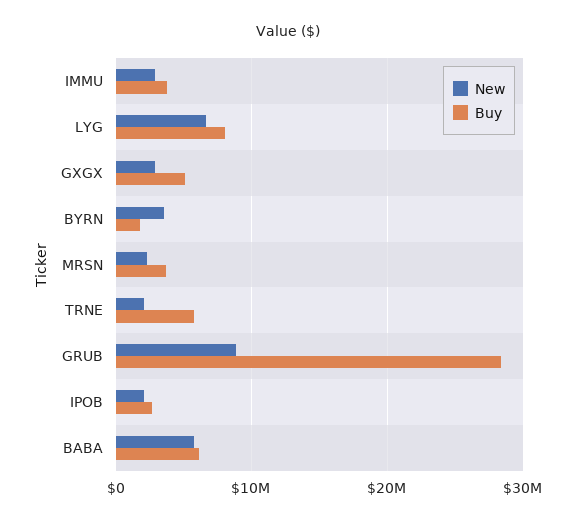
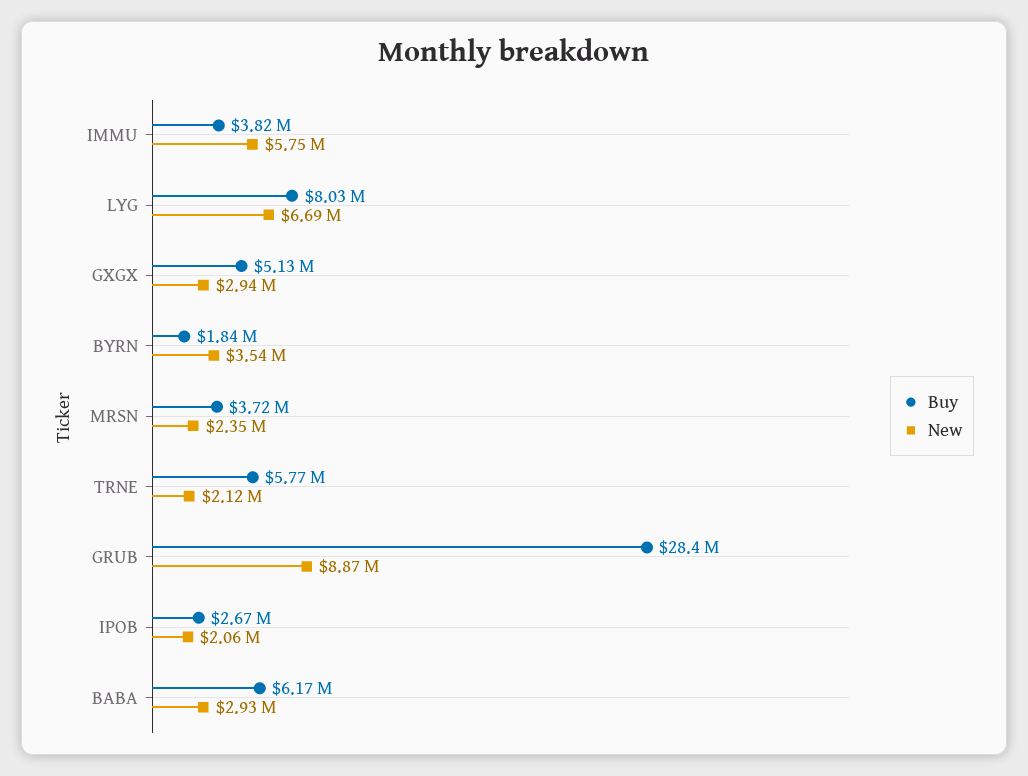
  {
    "New": {
-     "IMMU": 3000000,
+     "IMMU": 5750000,
      "LYG": 6690000,
      "GXGX": 2940000,
      "BYRN": 3540000,
      "MRSN": 2350000,
      "TRNE": 2120000,
      "GRUB": 8870000,
      "IPOB": 2060000,
-     "BABA": 6000000
+     "BABA": 2930000
    },
    "Buy": {
      "IMMU": 3820000,
      "LYG": 8030000,
      "GXGX": 5130000,
      "BYRN": 1840000,
      "MRSN": 3720000,
      "TRNE": 5770000,
      "GRUB": 28400000,
      "IPOB": 2670000,
      "BABA": 6170000
    }
  }

